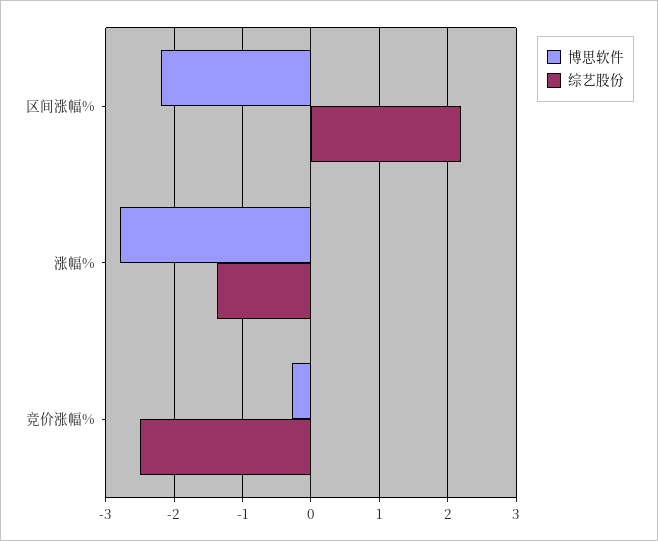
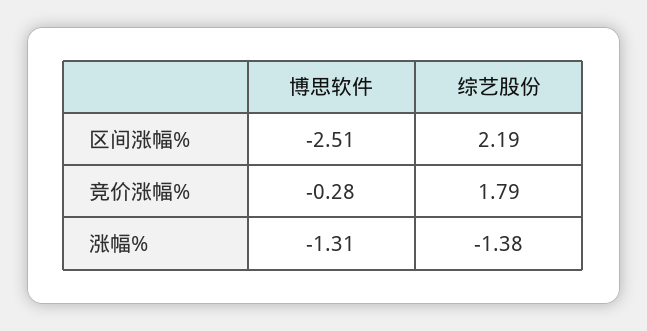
  {
    "博思软件": {
-     "区间涨幅%": -2.2,
+     "区间涨幅%": -2.51,
-     "涨幅%": -2.8,
+     "涨幅%": -1.31,
      "竞价涨幅%": -0.28
    },
    "综艺股份": {
      "区间涨幅%": 2.19,
      "涨幅%": -1.38,
-     "竞价涨幅%": -2.5
+     "竞价涨幅%": 1.79
    }
  }

